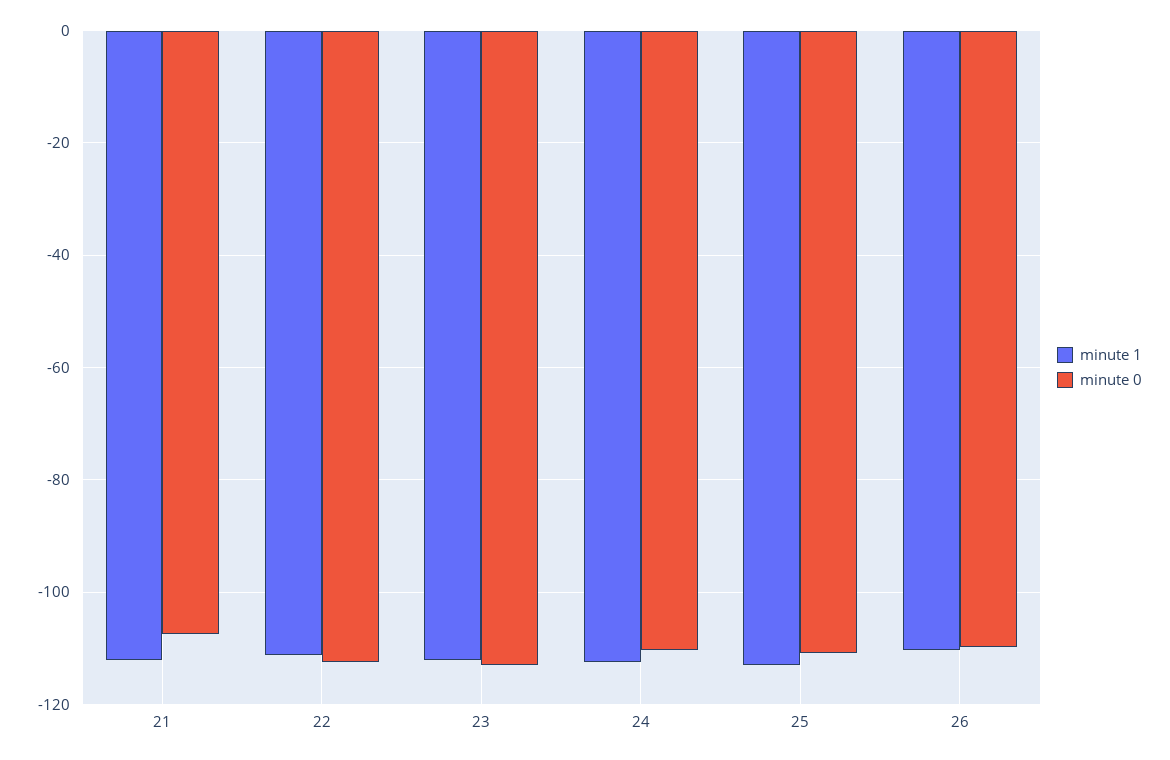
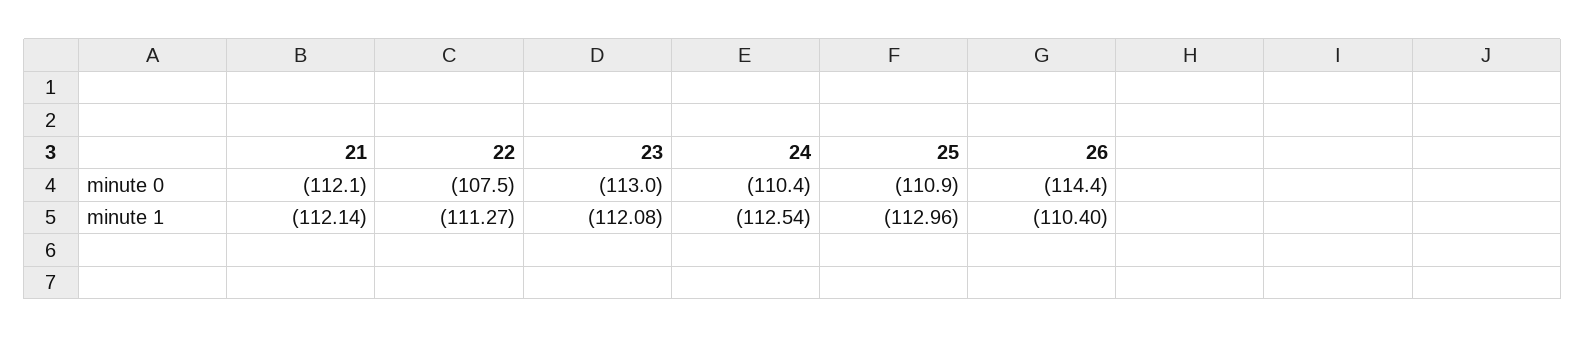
  {
    "minute 1": {
      "21": -112.14,
      "22": -111.27,
      "23": -112.08,
      "24": -112.54,
      "25": -112.96,
      "26": -110.4
    },
    "minute 0": {
-     "21": -108,
+     "21": -112.1,
-     "22": -112,
+     "22": -107.5,
      "23": -113,
      "24": -110.4,
      "25": -110.9,
-     "26": -110
+     "26": -114.4
    }
  }

